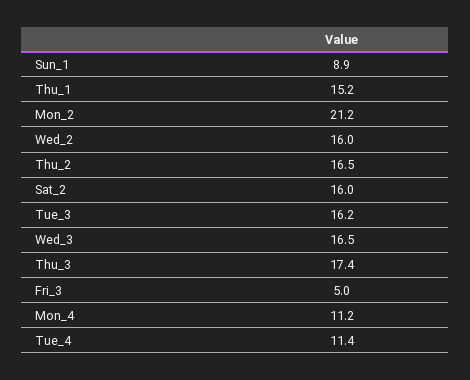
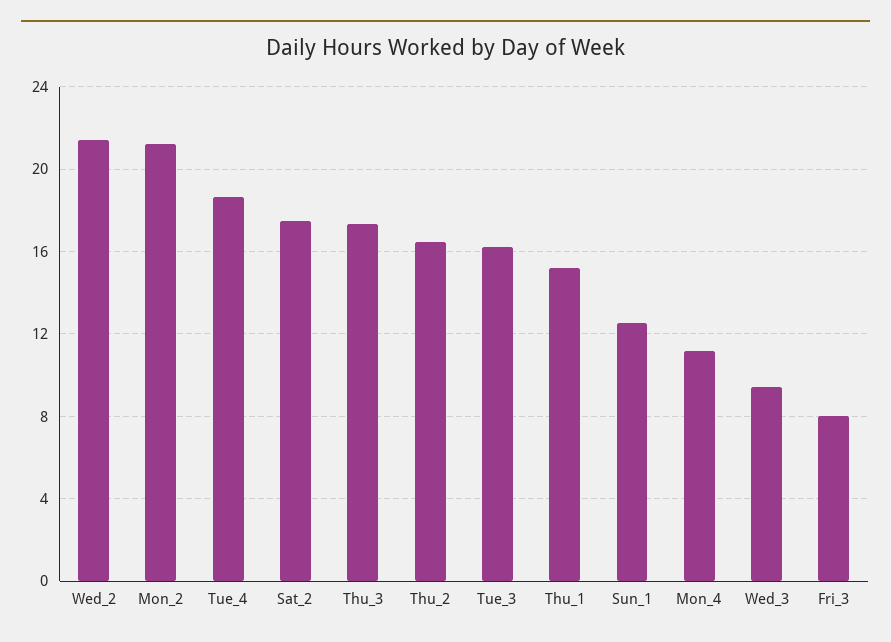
  {
-   "Sun_1": 8.9,
+   "Sun_1": 12.5,
    "Thu_1": 15.2,
    "Mon_2": 21.2,
-   "Wed_2": 16,
+   "Wed_2": 21.5,
    "Thu_2": 16.5,
-   "Sat_2": 16,
+   "Sat_2": 17.5,
    "Tue_3": 16.2,
-   "Wed_3": 16.5,
+   "Wed_3": 9.5,
    "Thu_3": 17.4,
-   "Fri_3": 5,
+   "Fri_3": 8,
    "Mon_4": 11.2,
-   "Tue_4": 11.4
+   "Tue_4": 18.5
  }

